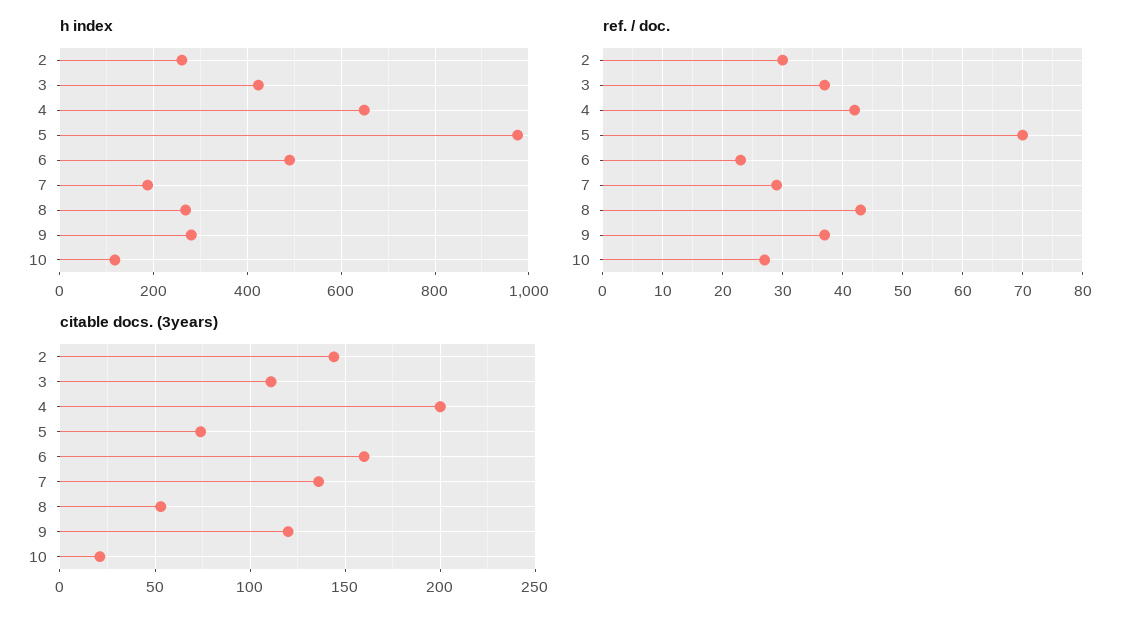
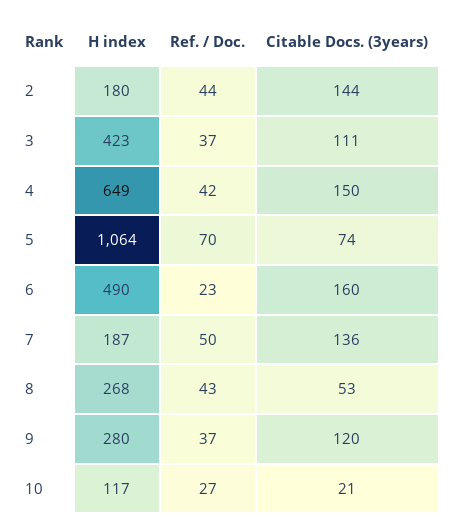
  {
    "h index": {
-     "2": 260,
+     "2": 180,
      "3": 423,
      "4": 649,
-     "5": 980,
+     "5": 1064,
      "6": 490,
      "7": 187,
      "8": 268,
      "9": 280,
      "10": 117
    },
    "ref. / doc.": {
-     "2": 30,
+     "2": 44,
      "3": 37,
      "4": 42,
      "5": 70,
      "6": 23,
-     "7": 30,
+     "7": 50,
      "8": 43,
      "9": 37,
      "10": 27
    },
    "citable docs. (3years)": {
      "2": 144,
      "3": 111,
-     "4": 200,
+     "4": 150,
      "5": 74,
      "6": 160,
      "7": 136,
      "8": 53,
      "9": 120,
      "10": 21
    }
  }

